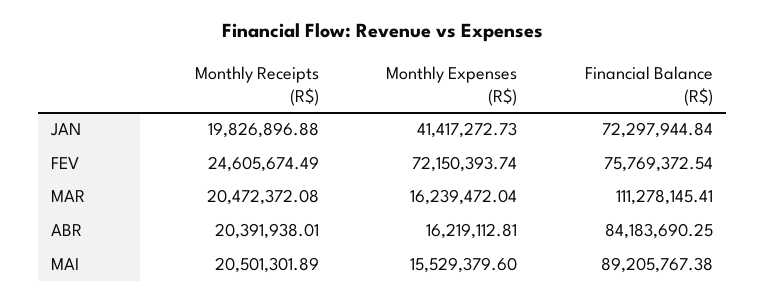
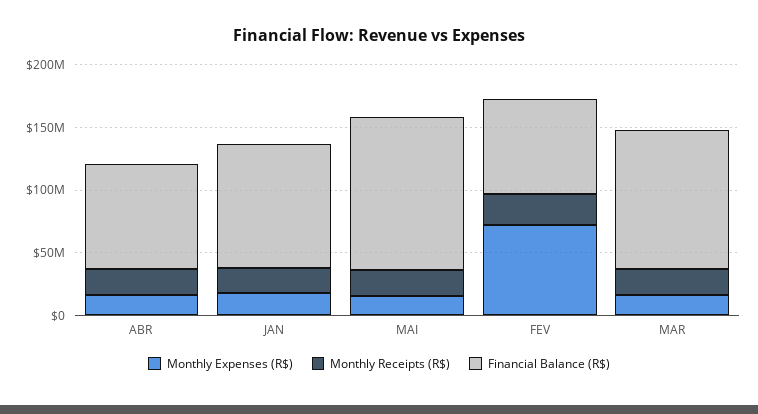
  {
    "Monthly Receipts (R$)": {
      "JAN": 19826896.88,
      "FEV": 24605674.49,
      "MAR": 20472372.08,
      "ABR": 20391938.01,
      "MAI": 20501301.89
    },
    "Monthly Expenses (R$)": {
-     "JAN": 41417272.73,
+     "JAN": 20000000,
      "FEV": 72150393.74,
      "MAR": 16239472.04,
      "ABR": 16219112.81,
      "MAI": 15529379.6
    },
    "Financial Balance (R$)": {
-     "JAN": 72297944.84,
+     "JAN": 100000000,
      "FEV": 75769372.54,
      "MAR": 111278145.41,
      "ABR": 84183690.25,
-     "MAI": 89205767.38
+     "MAI": 120000000
    }
  }

